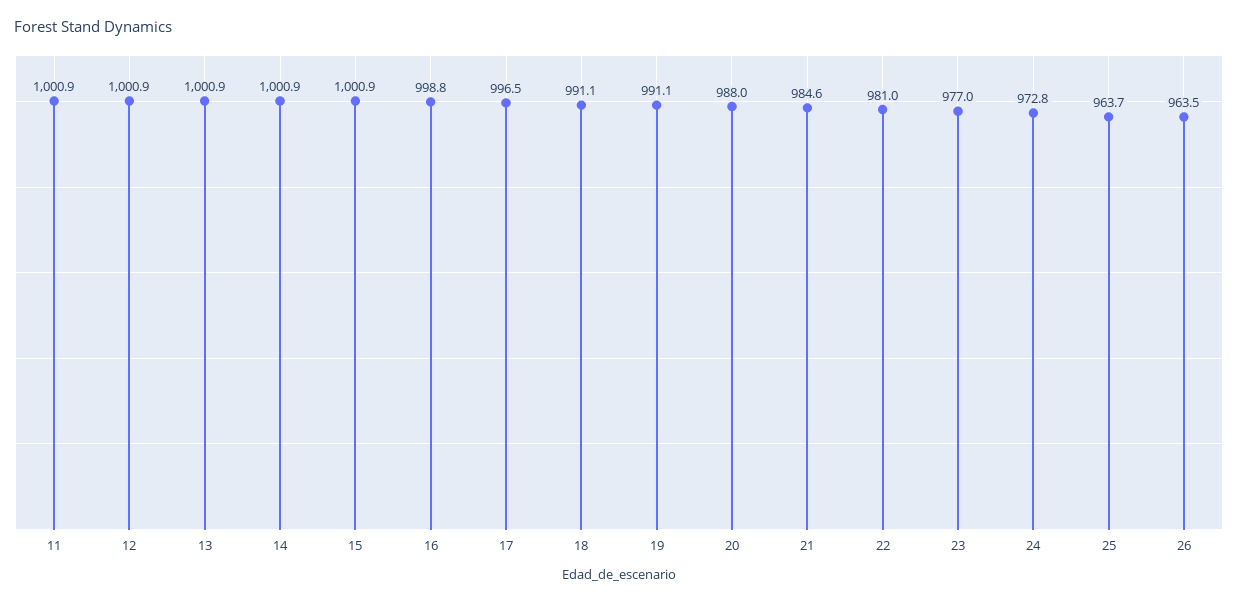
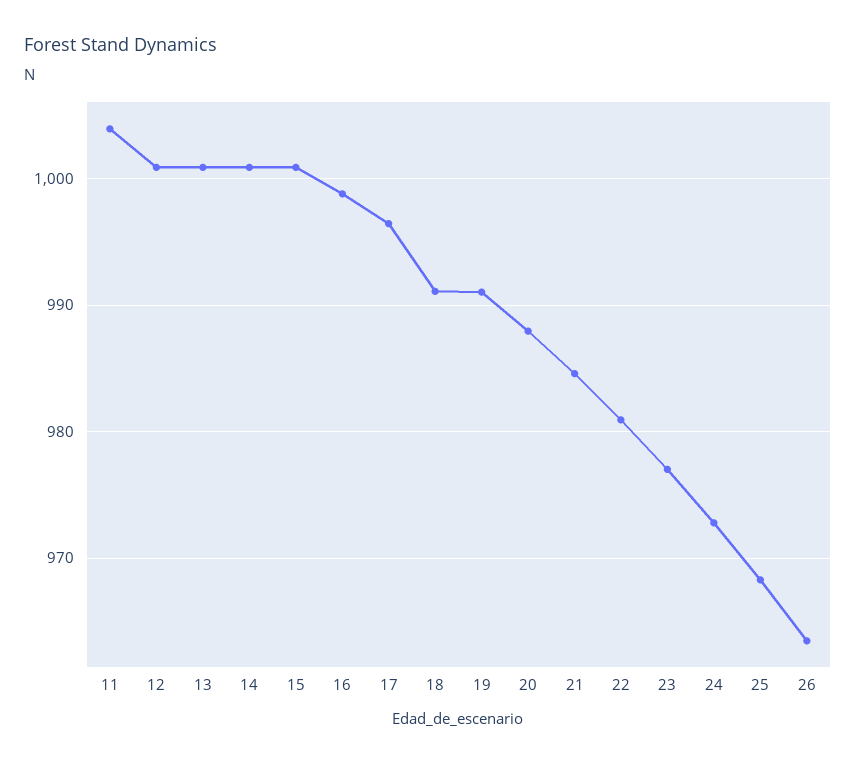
  {
-   "11": 1000.9,
+   "11": 1004,
    "12": 1000.9,
    "13": 1000.9,
    "14": 1000.9,
    "15": 1000.9,
    "16": 998.8,
    "17": 996.5,
    "18": 991.1,
    "19": 991.1,
    "20": 988,
    "21": 984.6,
    "22": 981,
    "23": 977,
    "24": 972.8,
-   "25": 963.7,
+   "25": 968,
    "26": 963.5
  }

